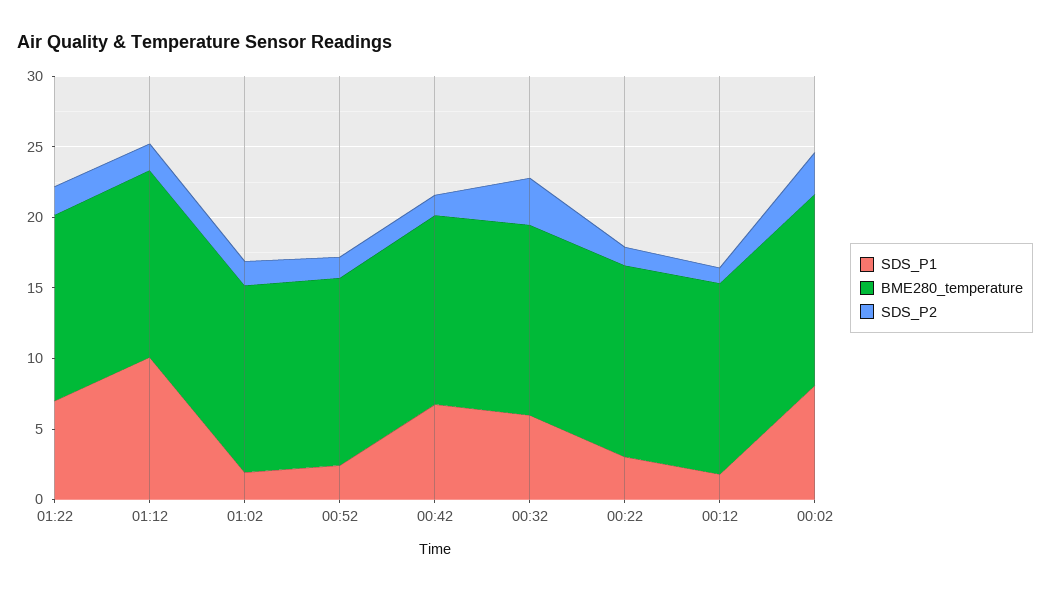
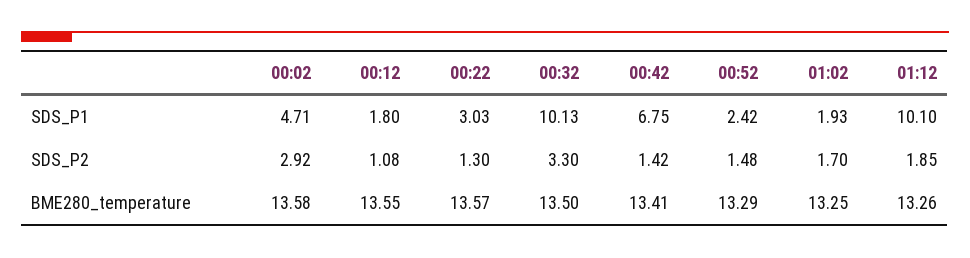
  {
    "SDS_P1": {
-     "01:22": 7,
      "01:12": 10.1,
      "01:02": 1.93,
      "00:52": 2.42,
      "00:42": 6.75,
-     "00:32": 6,
+     "00:32": 10.13,
      "00:22": 3.03,
      "00:12": 1.8,
-     "00:02": 8
+     "00:02": 4.71
    },
    "BME280_temperature": {
-     "01:22": 13,
      "01:12": 13.26,
      "01:02": 13.25,
      "00:52": 13.29,
      "00:42": 13.41,
      "00:32": 13.5,
      "00:22": 13.57,
      "00:12": 13.55,
      "00:02": 13.58
    },
    "SDS_P2": {
-     "01:22": 2,
      "01:12": 1.85,
      "01:02": 1.7,
      "00:52": 1.48,
      "00:42": 1.42,
      "00:32": 3.3,
      "00:22": 1.3,
      "00:12": 1.08,
      "00:02": 2.92
    }
  }

